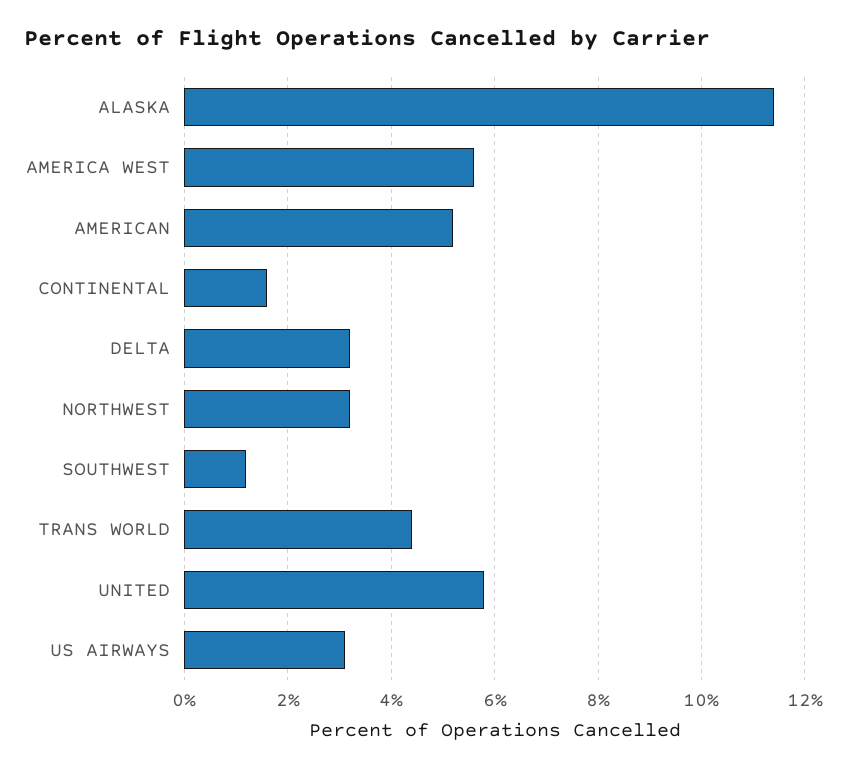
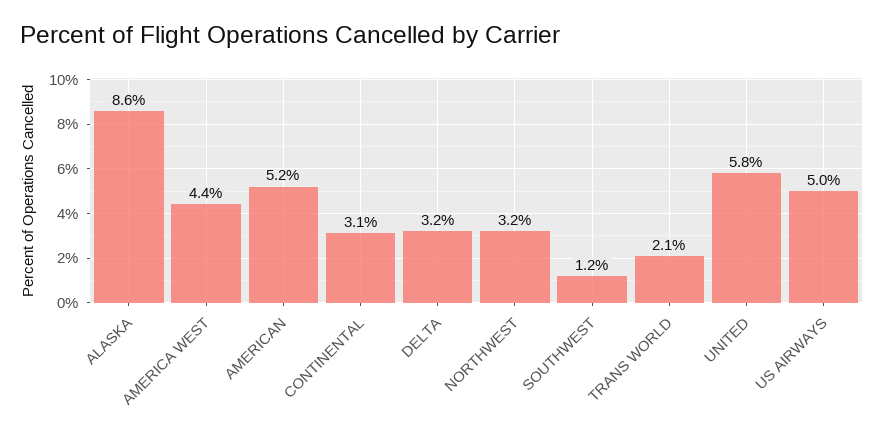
  {
-   "ALASKA": 11.5,
+   "ALASKA": 8.6,
-   "AMERICA WEST": 5.5,
+   "AMERICA WEST": 4.4,
    "AMERICAN": 5.2,
-   "CONTINENTAL": 1.5,
+   "CONTINENTAL": 3.1,
    "DELTA": 3.2,
    "NORTHWEST": 3.2,
    "SOUTHWEST": 1.2,
-   "TRANS WORLD": 4.5,
+   "TRANS WORLD": 2.1,
    "UNITED": 5.8,
-   "US AIRWAYS": 3
+   "US AIRWAYS": 5
  }

